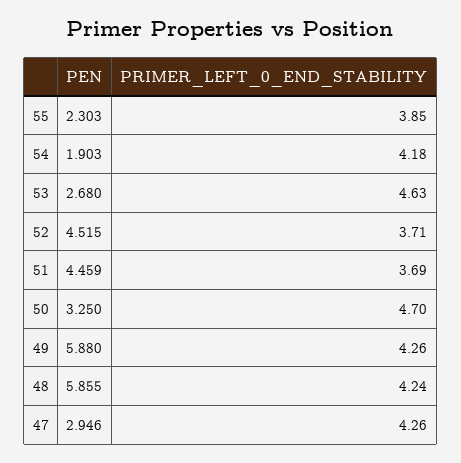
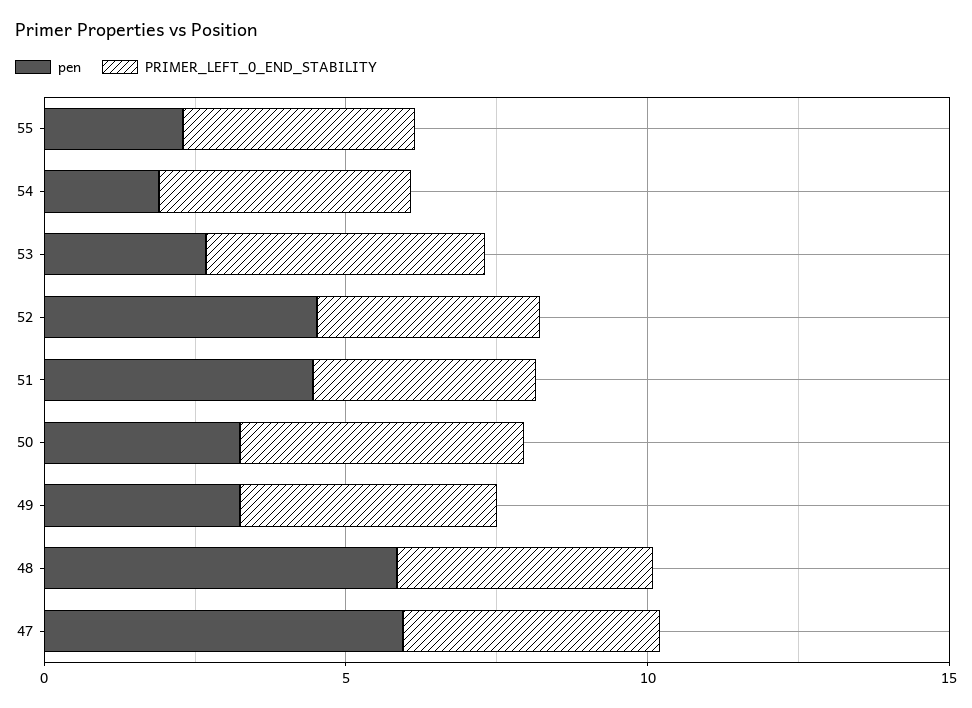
  {
    "PEN": {
      "55": 2.303,
      "54": 1.903,
      "53": 2.68,
      "52": 4.515,
      "51": 4.459,
      "50": 3.25,
-     "49": 5.88,
+     "49": 3,
      "48": 5.855,
-     "47": 2.946
+     "47": 6
    },
    "PRIMER_LEFT_0_END_STABILITY": {
      "55": 3.85,
      "54": 4.18,
      "53": 4.63,
      "52": 3.71,
      "51": 3.69,
      "50": 4.7,
      "49": 4.26,
      "48": 4.24,
      "47": 4.26
    }
  }

